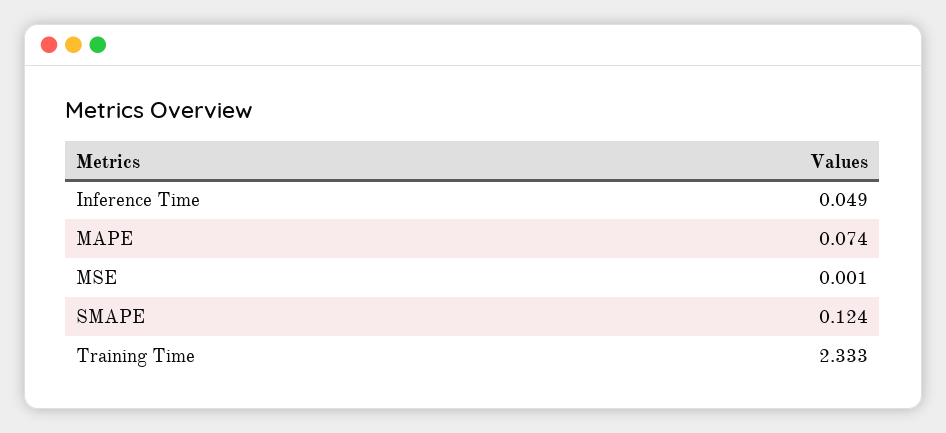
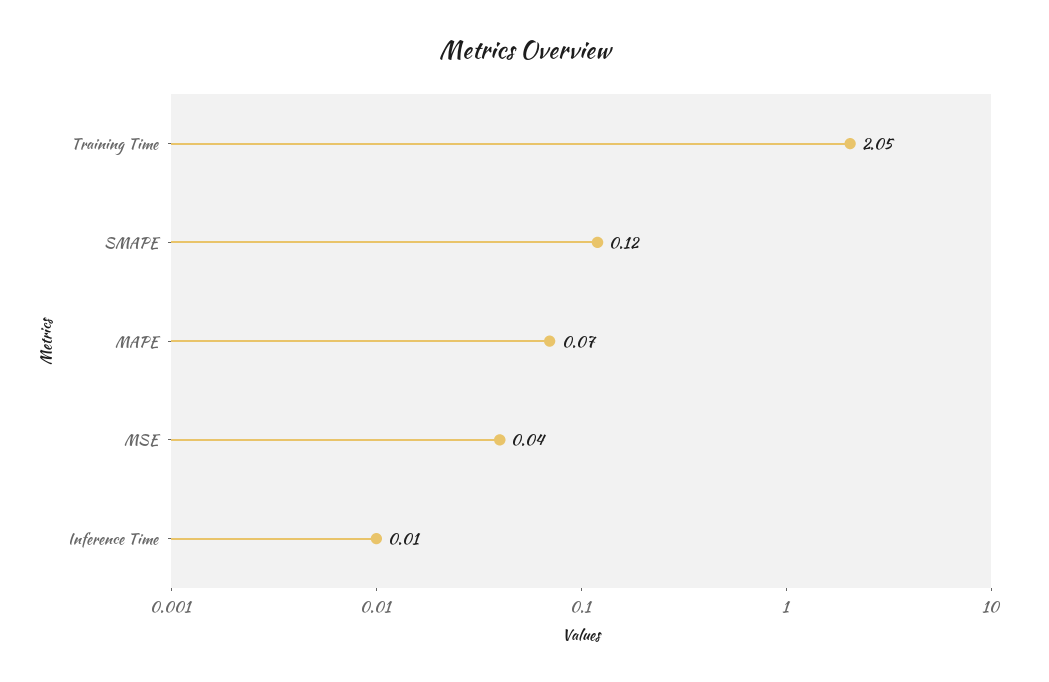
  {
-   "Inference Time": 0.049,
+   "Inference Time": 0.01,
    "MAPE": 0.074,
-   "MSE": 0.001,
+   "MSE": 0.04,
    "SMAPE": 0.124,
-   "Training Time": 2.333
+   "Training Time": 2.05
  }

